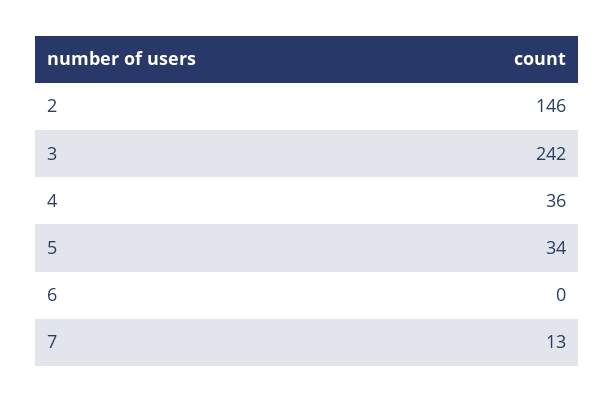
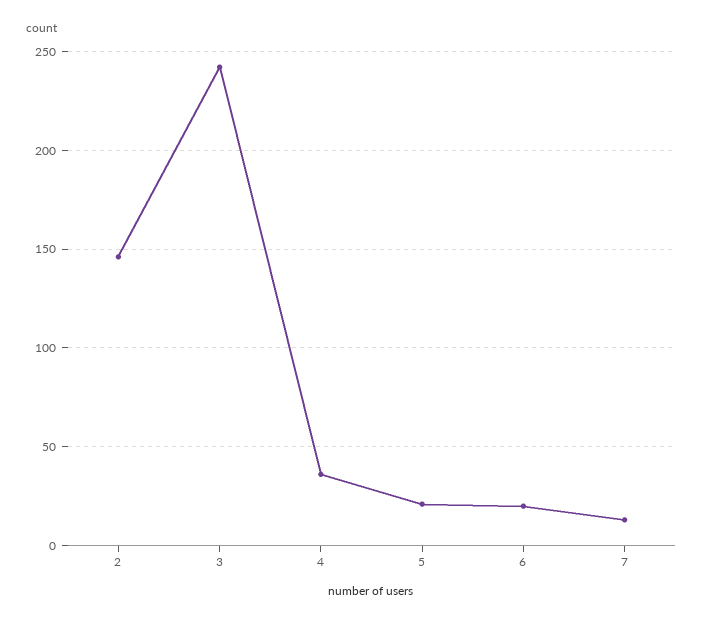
  {
    "2": 146,
    "3": 242,
    "4": 36,
-   "5": 34,
+   "5": 20,
-   "6": 0,
+   "6": 20,
    "7": 13
  }

